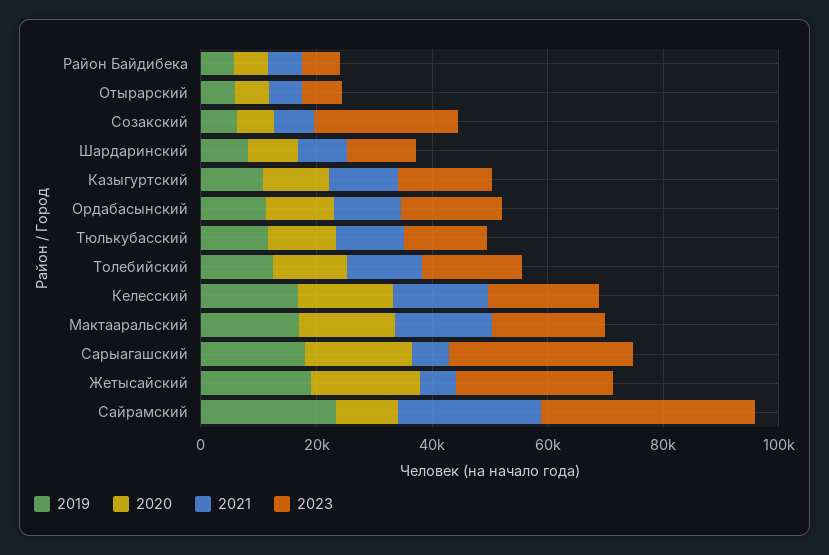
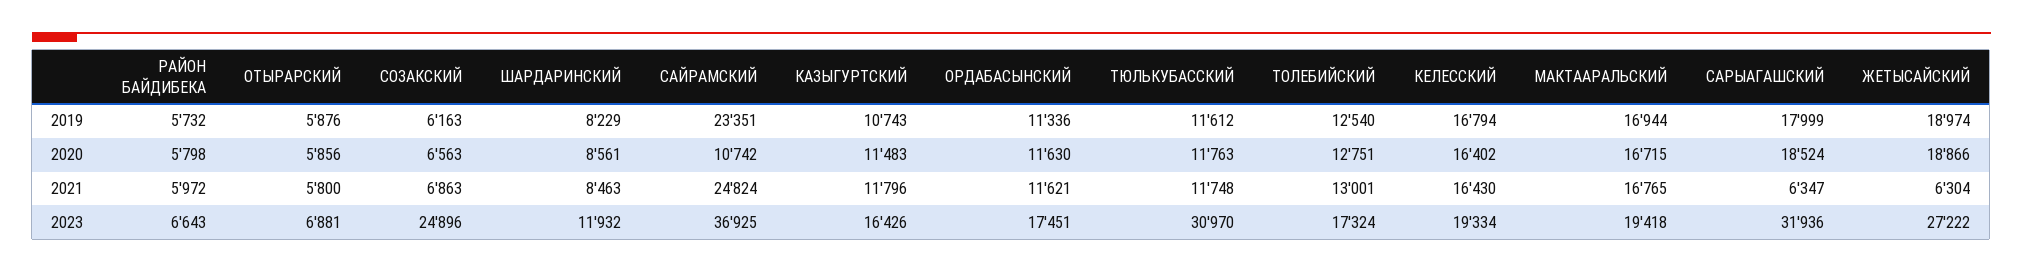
  {
    "2019": {
      "Район Байдибека": 5732,
      "Отырарский": 5876,
      "Созакский": 6163,
      "Шардаринский": 8229,
      "Казыгуртский": 10743,
      "Ордабасынский": 11336,
      "Тюлькубасский": 11612,
      "Толебийский": 12540,
      "Келесский": 16794,
      "Мактааральский": 16944,
      "Сарыагашский": 17999,
      "Жетысайский": 18974,
      "Сайрамский": 23351
    },
    "2020": {
      "Район Байдибека": 5798,
      "Отырарский": 5856,
      "Созакский": 6563,
      "Шардаринский": 8561,
      "Казыгуртский": 11483,
      "Ордабасынский": 11630,
      "Тюлькубасский": 11763,
      "Толебийский": 12751,
      "Келесский": 16402,
      "Мактааральский": 16715,
      "Сарыагашский": 18524,
      "Жетысайский": 18866,
      "Сайрамский": 10742
    },
    "2021": {
      "Район Байдибека": 5972,
      "Отырарский": 5800,
      "Созакский": 6863,
      "Шардаринский": 8463,
      "Казыгуртский": 11796,
      "Ордабасынский": 11621,
      "Тюлькубасский": 11748,
      "Толебийский": 13001,
      "Келесский": 16430,
      "Мактааральский": 16765,
      "Сарыагашский": 6347,
      "Жетысайский": 6304,
      "Сайрамский": 24824
    },
    "2023": {
      "Район Байдибека": 6643,
      "Отырарский": 6881,
      "Созакский": 24896,
      "Шардаринский": 11932,
      "Казыгуртский": 16426,
      "Ордабасынский": 17451,
-     "Тюлькубасский": 15000,
+     "Тюлькубасский": 30970,
      "Толебийский": 17324,
      "Келесский": 19334,
      "Мактааральский": 19418,
      "Сарыагашский": 31936,
      "Жетысайский": 27222,
      "Сайрамский": 36925
    }
  }

